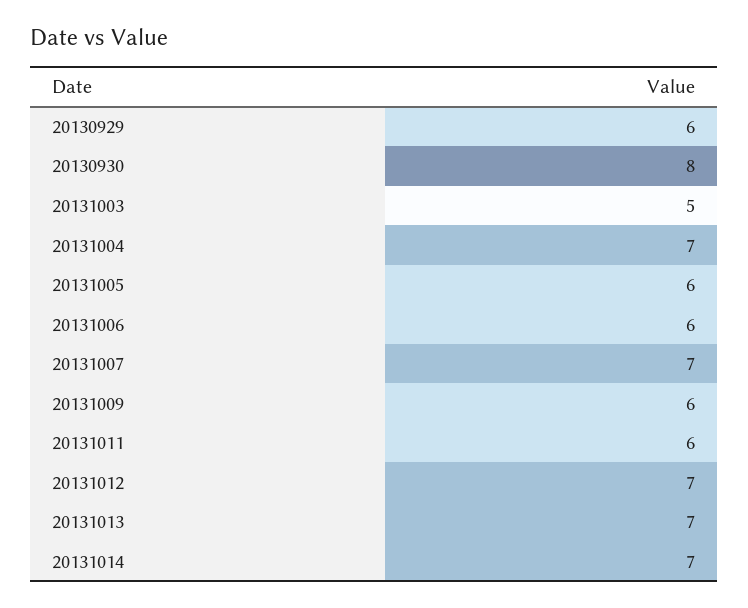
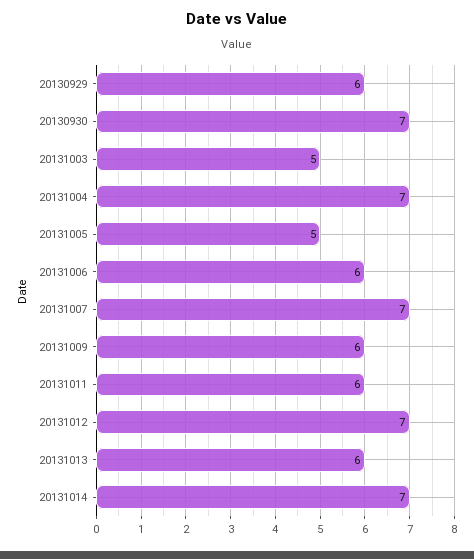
  {
    "20130929": 6,
-   "20130930": 8,
+   "20130930": 7,
    "20131003": 5,
    "20131004": 7,
-   "20131005": 6,
+   "20131005": 5,
    "20131006": 6,
    "20131007": 7,
    "20131009": 6,
    "20131011": 6,
    "20131012": 7,
-   "20131013": 7,
+   "20131013": 6,
    "20131014": 7
  }

